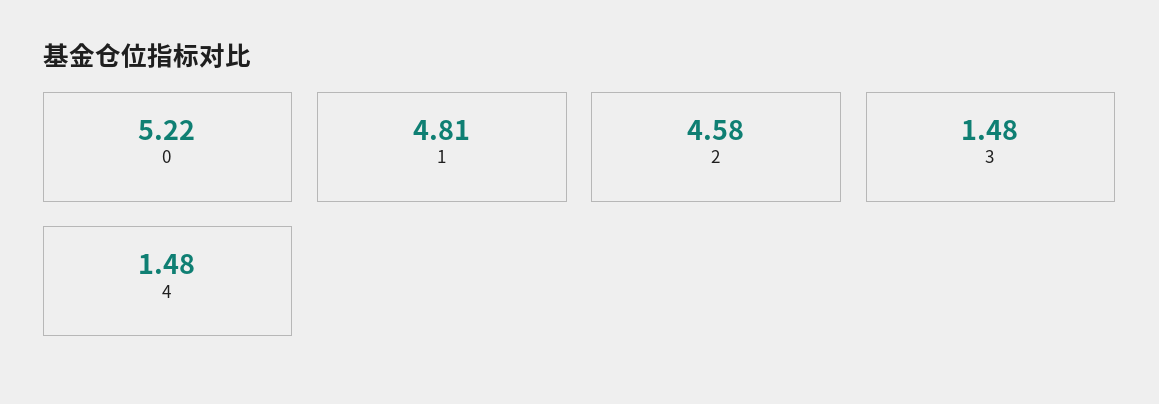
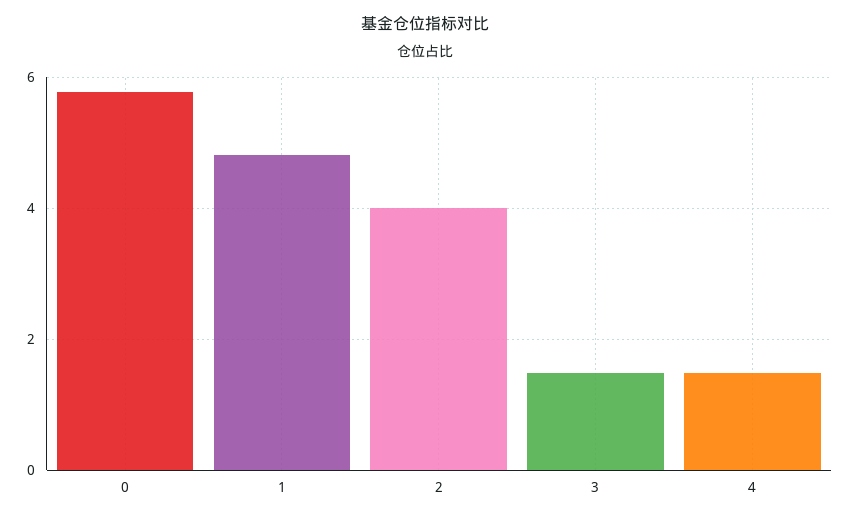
  {
-   "0": 5.22,
+   "0": 5.8,
    "1": 4.81,
-   "2": 4.58,
+   "2": 4,
    "3": 1.48,
    "4": 1.48
  }

